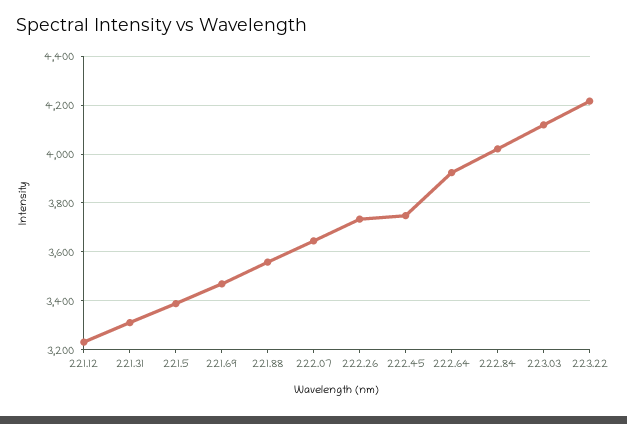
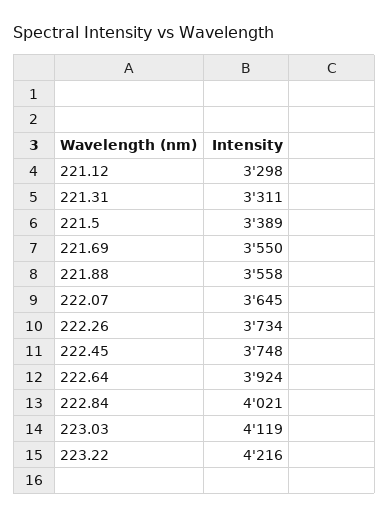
  {
-   "221.12": 3225,
+   "221.12": 3298,
    "221.31": 3311,
    "221.5": 3389,
-   "221.69": 3475,
+   "221.69": 3550,
    "221.88": 3558,
    "222.07": 3645,
    "222.26": 3734,
    "222.45": 3748,
    "222.64": 3924,
    "222.84": 4021,
    "223.03": 4119,
    "223.22": 4216
  }

